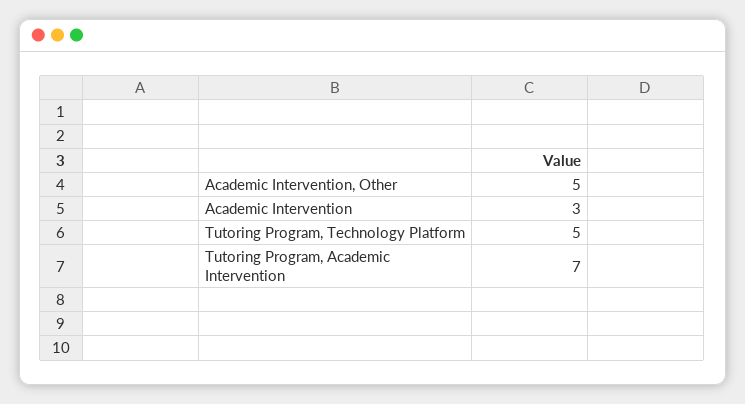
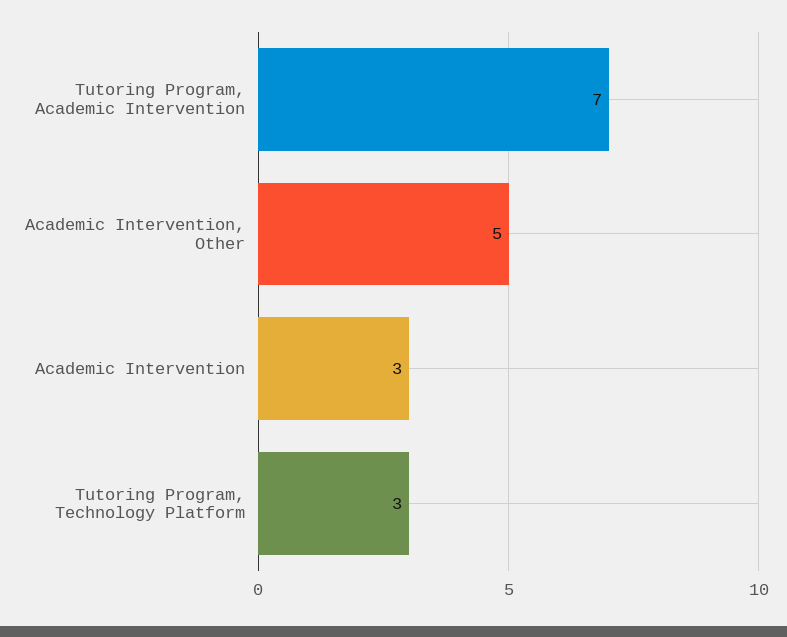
  {
    "Academic Intervention, Other": 5,
    "Academic Intervention": 3,
-   "Tutoring Program, Technology Platform": 5,
+   "Tutoring Program, Technology Platform": 3,
    "Tutoring Program, Academic Intervention": 7
  }

